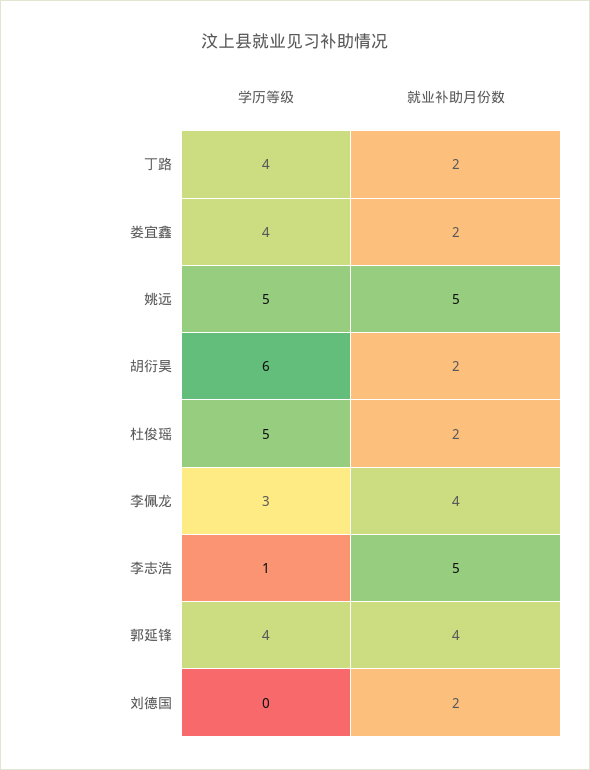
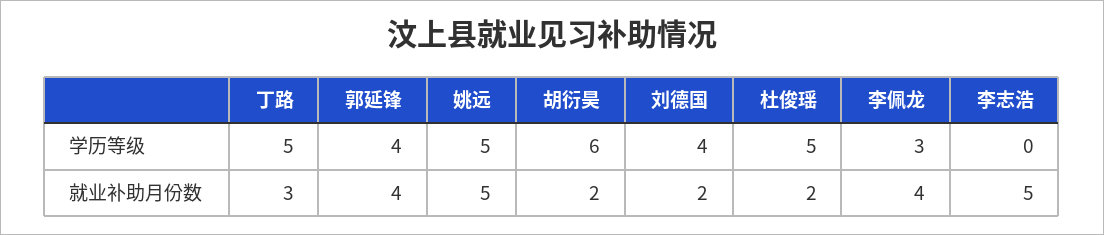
  {
    "学历等级": {
-     "丁路": 4,
+     "丁路": 5,
-     "娄宜鑫": 4,
      "姚远": 5,
      "胡衍昊": 6,
      "杜俊瑶": 5,
      "李佩龙": 3,
-     "李志浩": 1,
+     "李志浩": 0,
      "郭延锋": 4,
-     "刘德国": 0
+     "刘德国": 4
    },
    "就业补助月份数": {
-     "丁路": 2,
+     "丁路": 3,
-     "娄宜鑫": 2,
      "姚远": 5,
      "胡衍昊": 2,
      "杜俊瑶": 2,
      "李佩龙": 4,
      "李志浩": 5,
      "郭延锋": 4,
      "刘德国": 2
    }
  }

